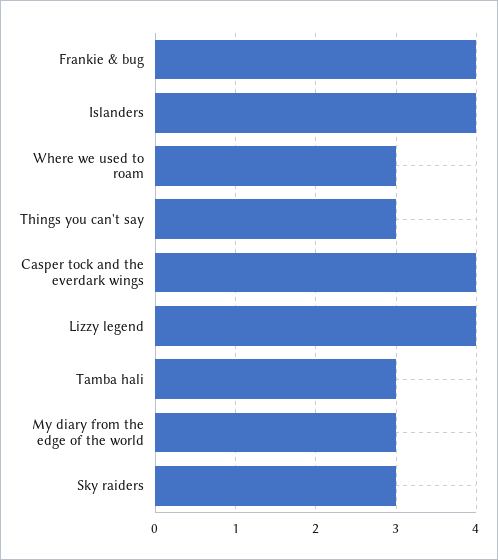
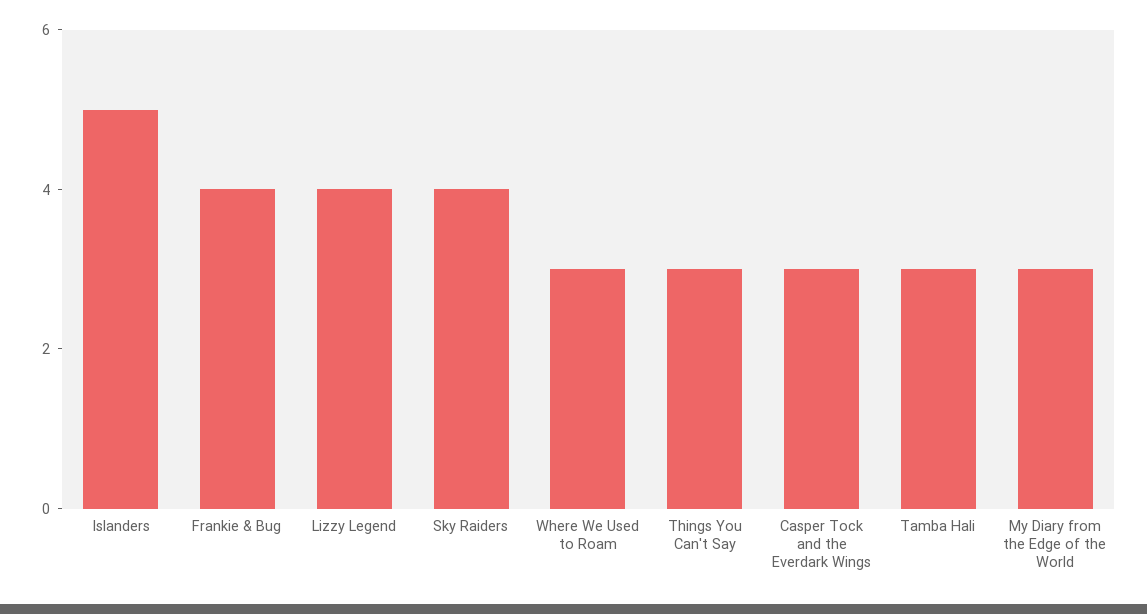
  {
    "Frankie & bug": 4,
-   "Islanders": 4,
+   "Islanders": 5,
    "Where we used to roam": 3,
    "Things you can't say": 3,
-   "Casper tock and the everdark wings": 4,
+   "Casper tock and the everdark wings": 3,
    "Lizzy legend": 4,
    "Tamba hali": 3,
    "My diary from the edge of the world": 3,
-   "Sky raiders": 3
+   "Sky raiders": 4
  }

